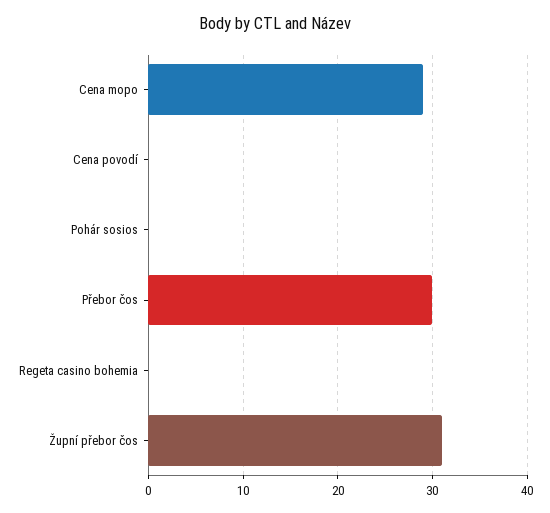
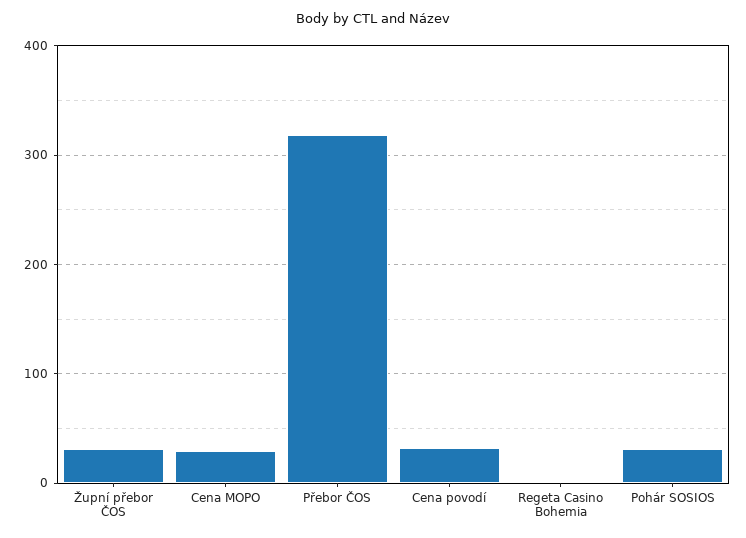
  {
    "Cena mopo": 29,
-   "Cena povodí": 0,
+   "Cena povodí": 30,
-   "Pohár sosios": 0,
+   "Pohár sosios": 30,
-   "Přebor čos": 30,
+   "Přebor čos": 320,
    "Regeta casino bohemia": 0,
    "Župní přebor čos": 31
  }

